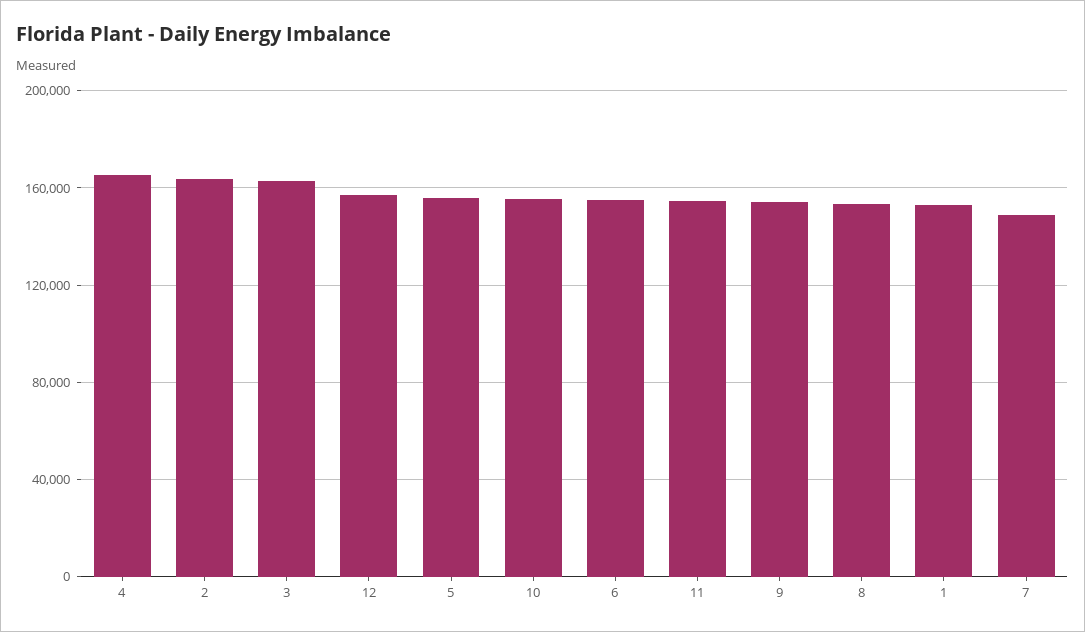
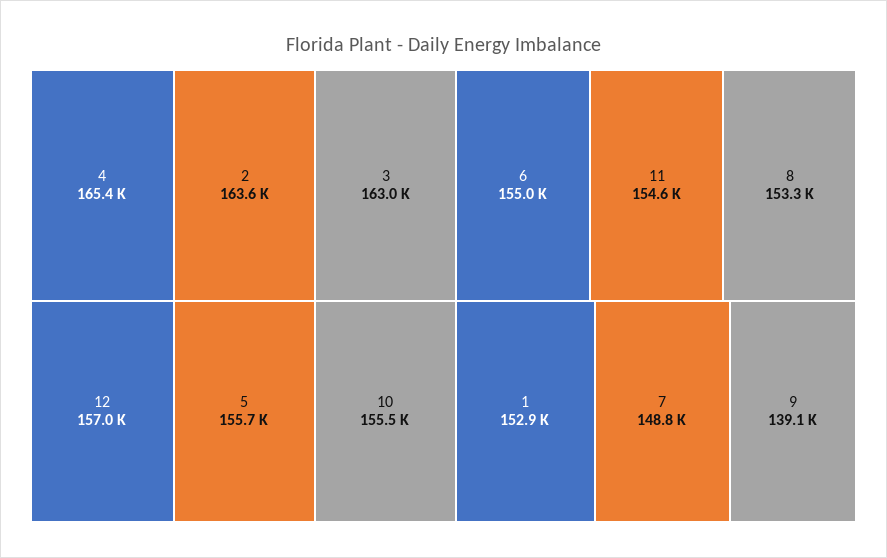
  {
    "4": 165400,
    "2": 163600,
    "3": 163000,
    "12": 157000,
    "5": 155700,
    "10": 155500,
    "6": 155000,
    "11": 154600,
-   "9": 155000,
+   "9": 139100,
    "8": 153300,
    "1": 152900,
    "7": 148800
  }

